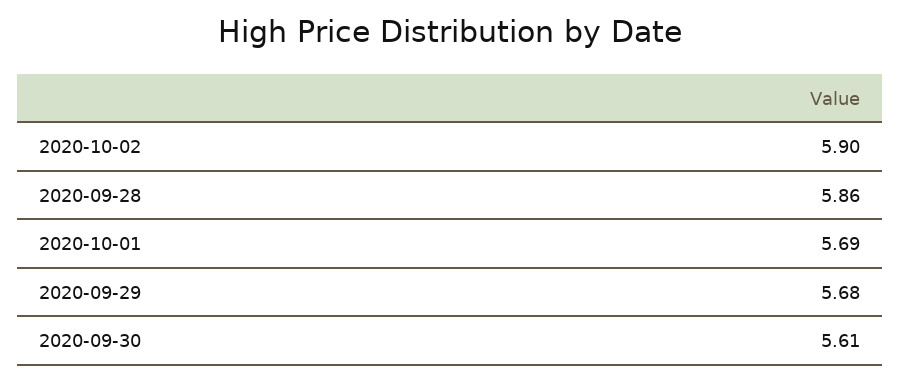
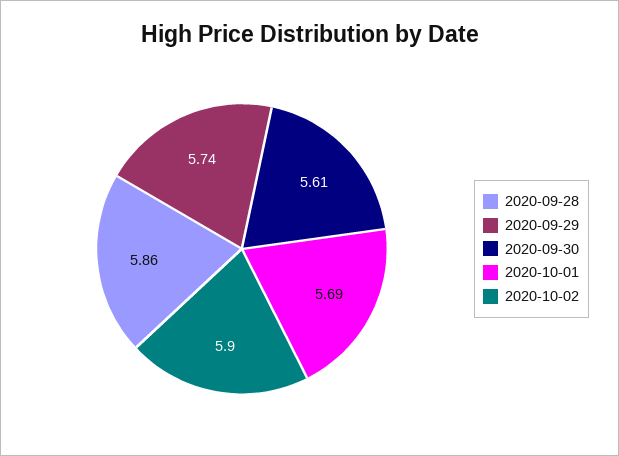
  {
    "2020-10-02": 5.9,
    "2020-09-28": 5.86,
    "2020-10-01": 5.69,
-   "2020-09-29": 5.68,
+   "2020-09-29": 5.74,
    "2020-09-30": 5.61
  }

